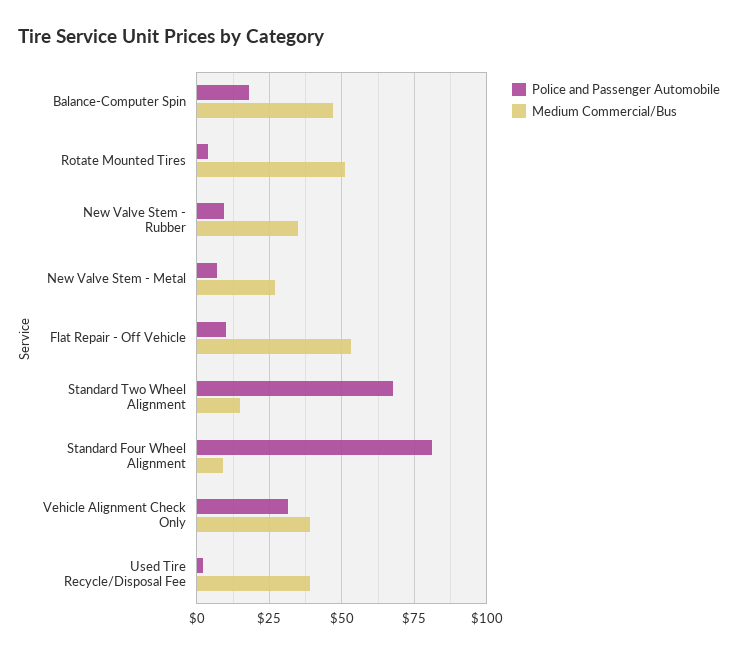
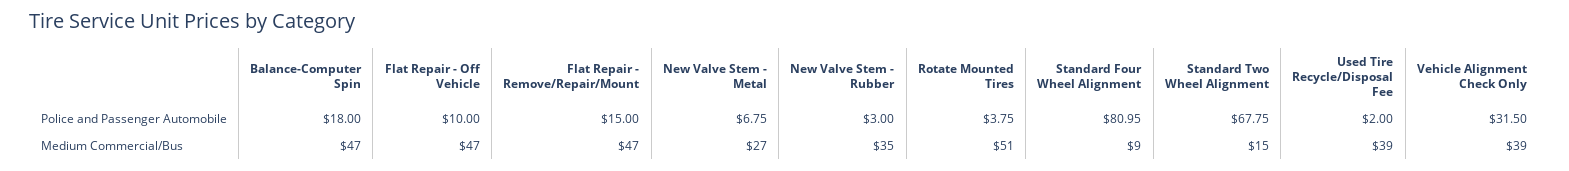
  {
    "Police and Passenger Automobile": {
      "Balance-Computer Spin": 18,
      "Rotate Mounted Tires": 3.75,
-     "New Valve Stem - Rubber": 10,
+     "New Valve Stem - Rubber": 3,
      "New Valve Stem - Metal": 6.75,
      "Flat Repair - Off Vehicle": 10,
      "Standard Two Wheel Alignment": 67.75,
      "Standard Four Wheel Alignment": 80.95,
      "Vehicle Alignment Check Only": 31.5,
-     "Used Tire Recycle/Disposal Fee": 2
+     "Used Tire Recycle/Disposal Fee": 2,
+     "Flat Repair - Remove/Repair/Mount": 15
    },
    "Medium Commercial/Bus": {
      "Balance-Computer Spin": 47,
      "Rotate Mounted Tires": 51,
      "New Valve Stem - Rubber": 35,
      "New Valve Stem - Metal": 27,
-     "Flat Repair - Off Vehicle": 52.5,
+     "Flat Repair - Off Vehicle": 47,
      "Standard Two Wheel Alignment": 15,
      "Standard Four Wheel Alignment": 9,
      "Vehicle Alignment Check Only": 39,
-     "Used Tire Recycle/Disposal Fee": 39
+     "Used Tire Recycle/Disposal Fee": 39,
+     "Flat Repair - Remove/Repair/Mount": 47
    }
  }

